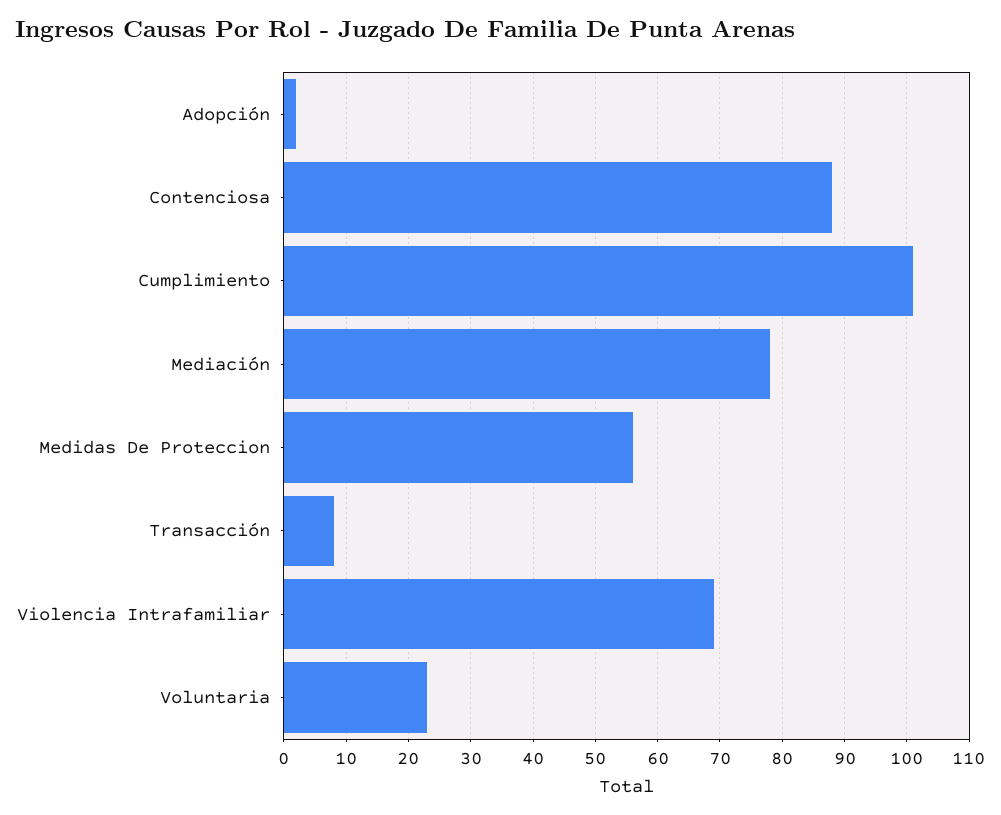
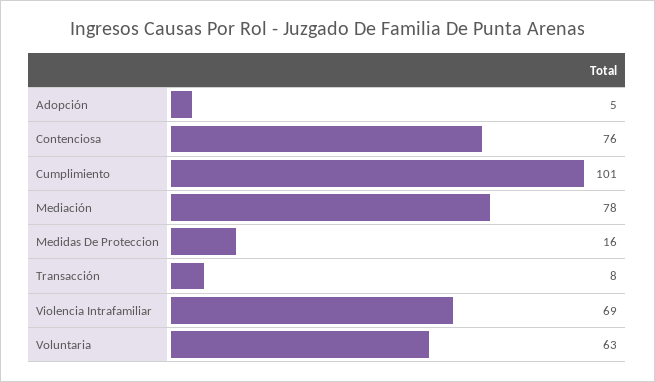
  {
-   "Adopción": 2,
+   "Adopción": 5,
-   "Contenciosa": 88,
+   "Contenciosa": 76,
    "Cumplimiento": 101,
    "Mediación": 78,
-   "Medidas De Proteccion": 56,
+   "Medidas De Proteccion": 16,
    "Transacción": 8,
    "Violencia Intrafamiliar": 69,
-   "Voluntaria": 23
+   "Voluntaria": 63
  }

